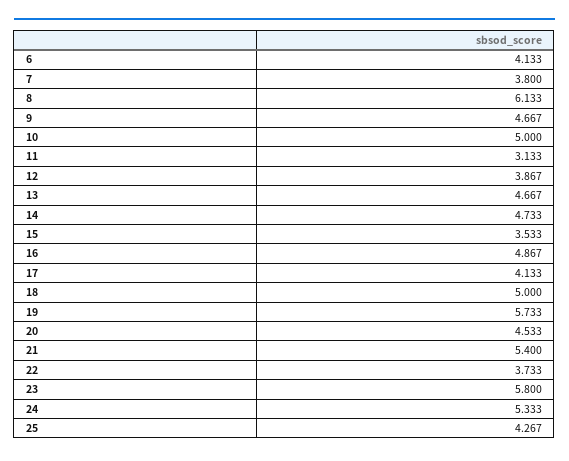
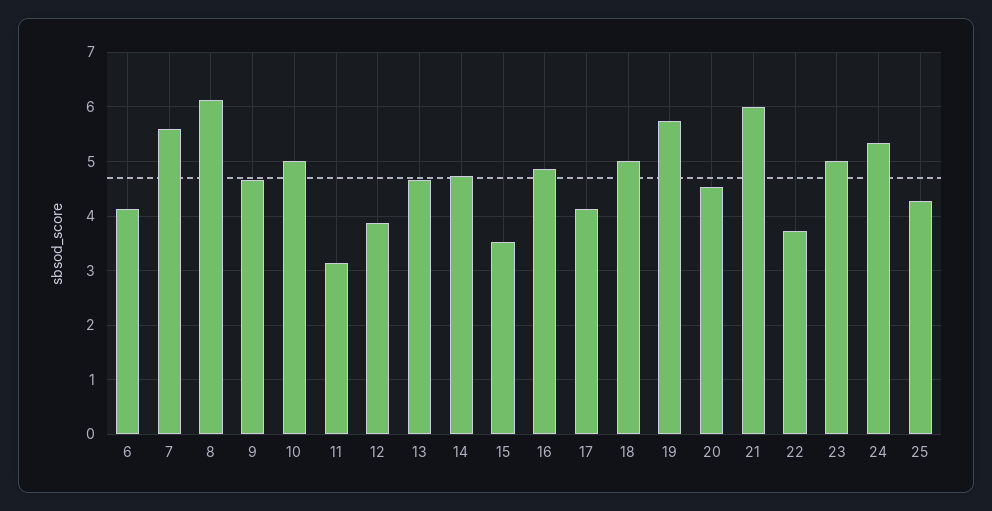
  {
    "6": 4.133,
-   "7": 3.8,
+   "7": 5.6,
    "8": 6.133,
    "9": 4.667,
    "10": 5,
    "11": 3.133,
    "12": 3.867,
    "13": 4.667,
    "14": 4.733,
    "15": 3.533,
    "16": 4.867,
    "17": 4.133,
    "18": 5,
    "19": 5.733,
    "20": 4.533,
-   "21": 5.4,
+   "21": 6,
    "22": 3.733,
-   "23": 5.8,
+   "23": 5,
    "24": 5.333,
    "25": 4.267
  }

